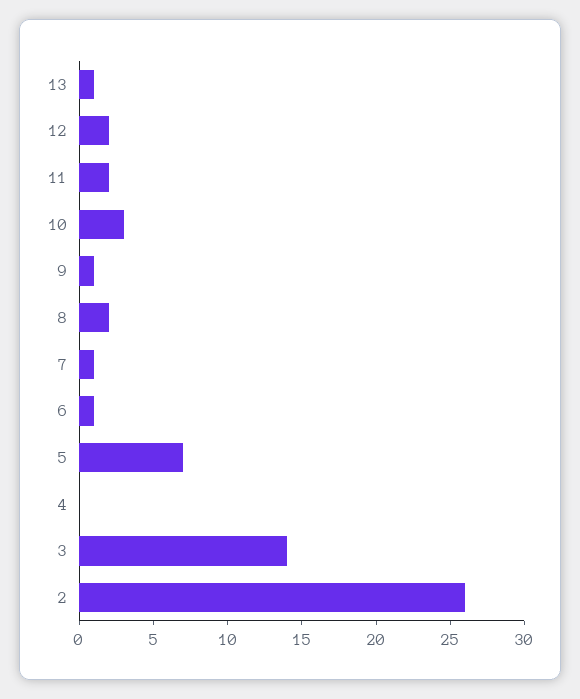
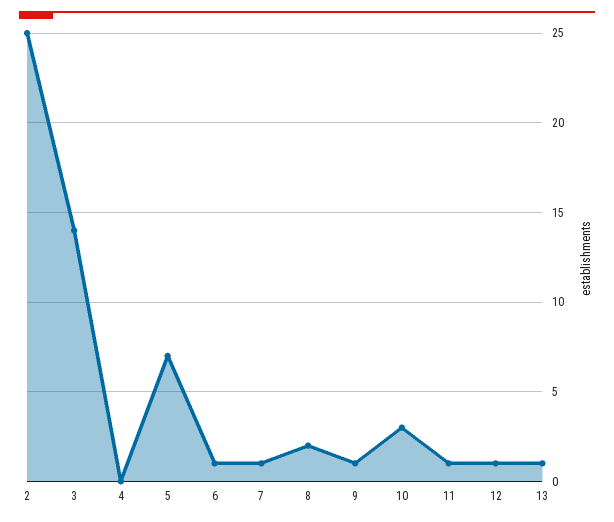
  {
    "13": 1,
-   "12": 2,
+   "12": 1,
-   "11": 2,
+   "11": 1,
    "10": 3,
    "9": 1,
    "8": 2,
    "7": 1,
    "6": 1,
    "5": 7,
    "4": 0,
    "3": 14,
-   "2": 26
+   "2": 25
  }

